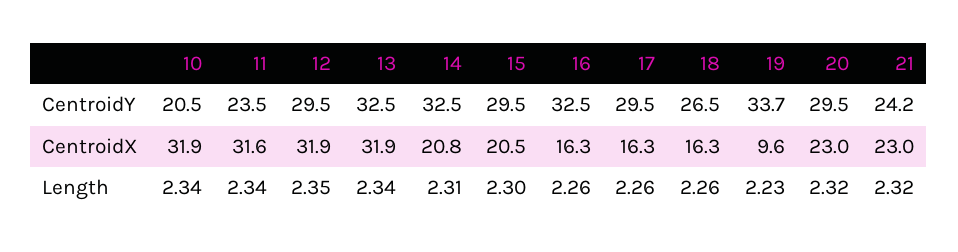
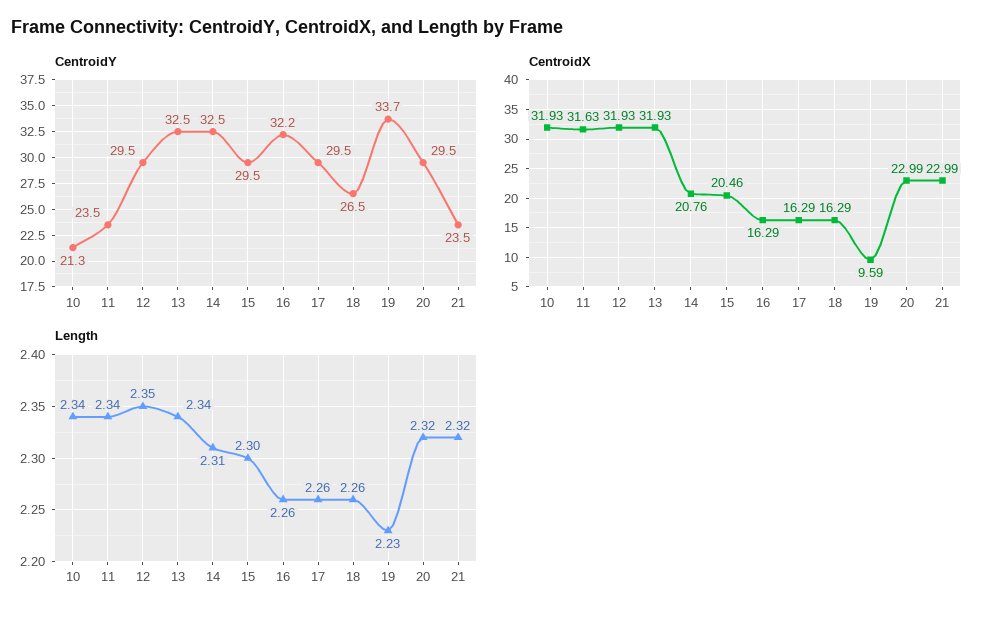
  {
    "CentroidY": {
-     "10": 20.5,
+     "10": 21.3,
      "11": 23.5,
      "12": 29.5,
      "13": 32.5,
      "14": 32.5,
      "15": 29.5,
-     "16": 32.5,
+     "16": 32.2,
      "17": 29.5,
      "18": 26.5,
      "19": 33.7,
      "20": 29.5,
-     "21": 24.2
+     "21": 23.5
    },
    "CentroidX": {
      "10": 31.93,
      "11": 31.63,
      "12": 31.93,
      "13": 31.93,
      "14": 20.76,
      "15": 20.46,
      "16": 16.29,
      "17": 16.29,
      "18": 16.29,
      "19": 9.59,
      "20": 22.99,
      "21": 22.99
    },
    "Length": {
      "10": 2.34,
      "11": 2.34,
      "12": 2.35,
      "13": 2.34,
      "14": 2.31,
      "15": 2.3,
      "16": 2.26,
      "17": 2.26,
      "18": 2.26,
      "19": 2.23,
      "20": 2.32,
      "21": 2.32
    }
  }

